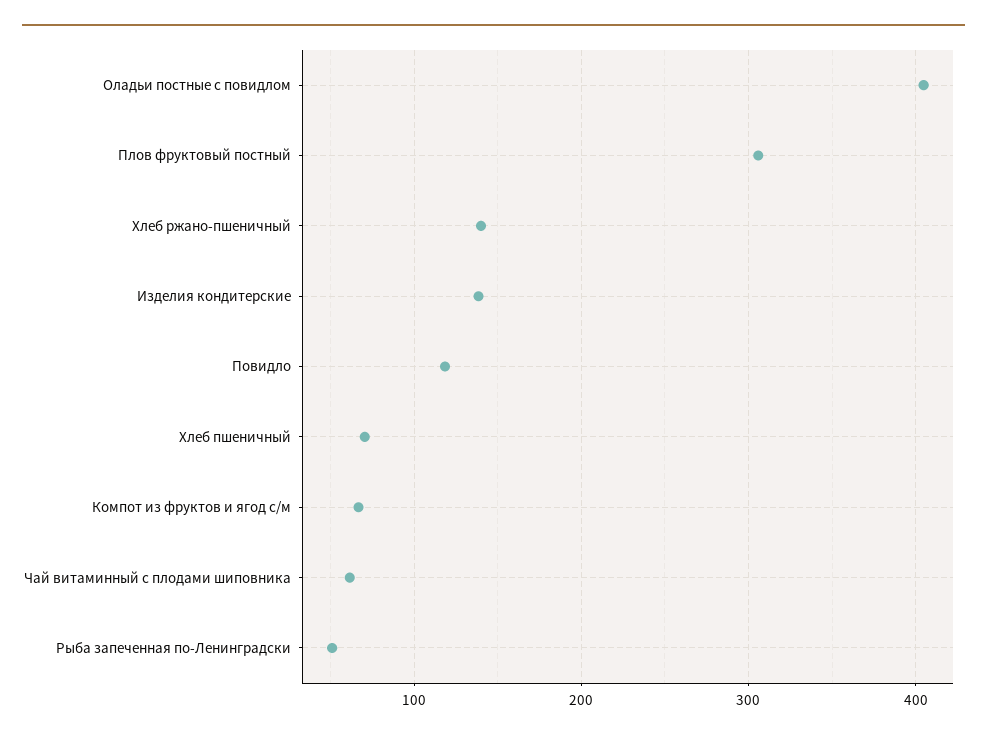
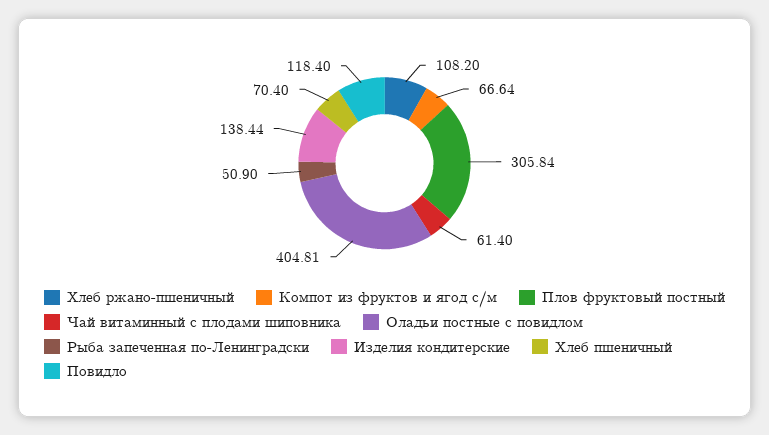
  {
    "Оладьи постные с повидлом": 404.81,
    "Плов фруктовый постный": 305.84,
-   "Хлеб ржано-пшеничный": 140,
+   "Хлеб ржано-пшеничный": 108.2,
    "Изделия кондитерские": 138.44,
    "Повидло": 118.4,
    "Хлеб пшеничный": 70.4,
    "Компот из фруктов и ягод с/м": 66.64,
    "Чай витаминный с плодами шиповника": 61.4,
    "Рыба запеченная по-Ленинградски": 50.9
  }

